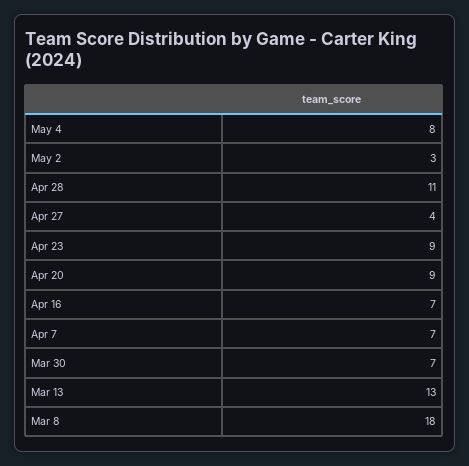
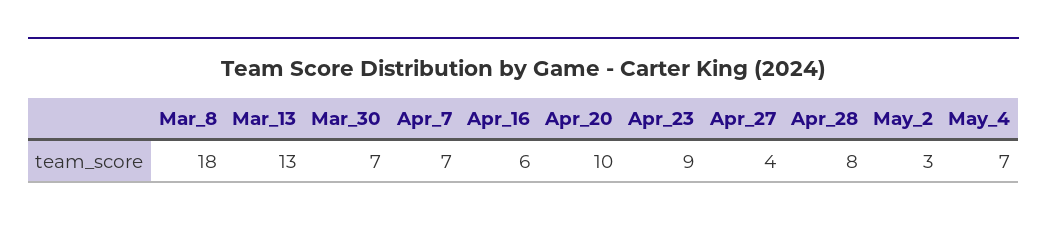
  {
-   "May 4": 8,
+   "May 4": 7,
    "May 2": 3,
-   "Apr 28": 11,
+   "Apr 28": 8,
    "Apr 27": 4,
    "Apr 23": 9,
-   "Apr 20": 9,
+   "Apr 20": 10,
-   "Apr 16": 7,
+   "Apr 16": 6,
    "Apr 7": 7,
    "Mar 30": 7,
    "Mar 13": 13,
    "Mar 8": 18
  }

